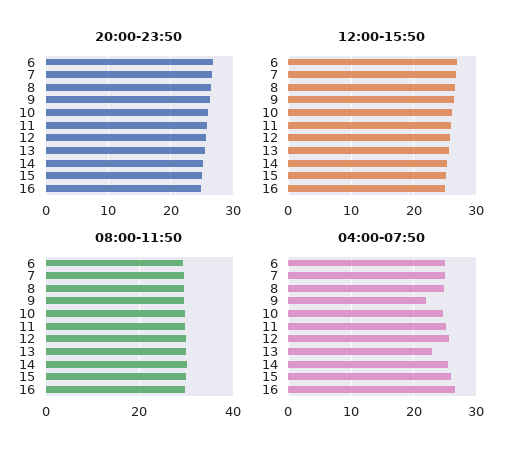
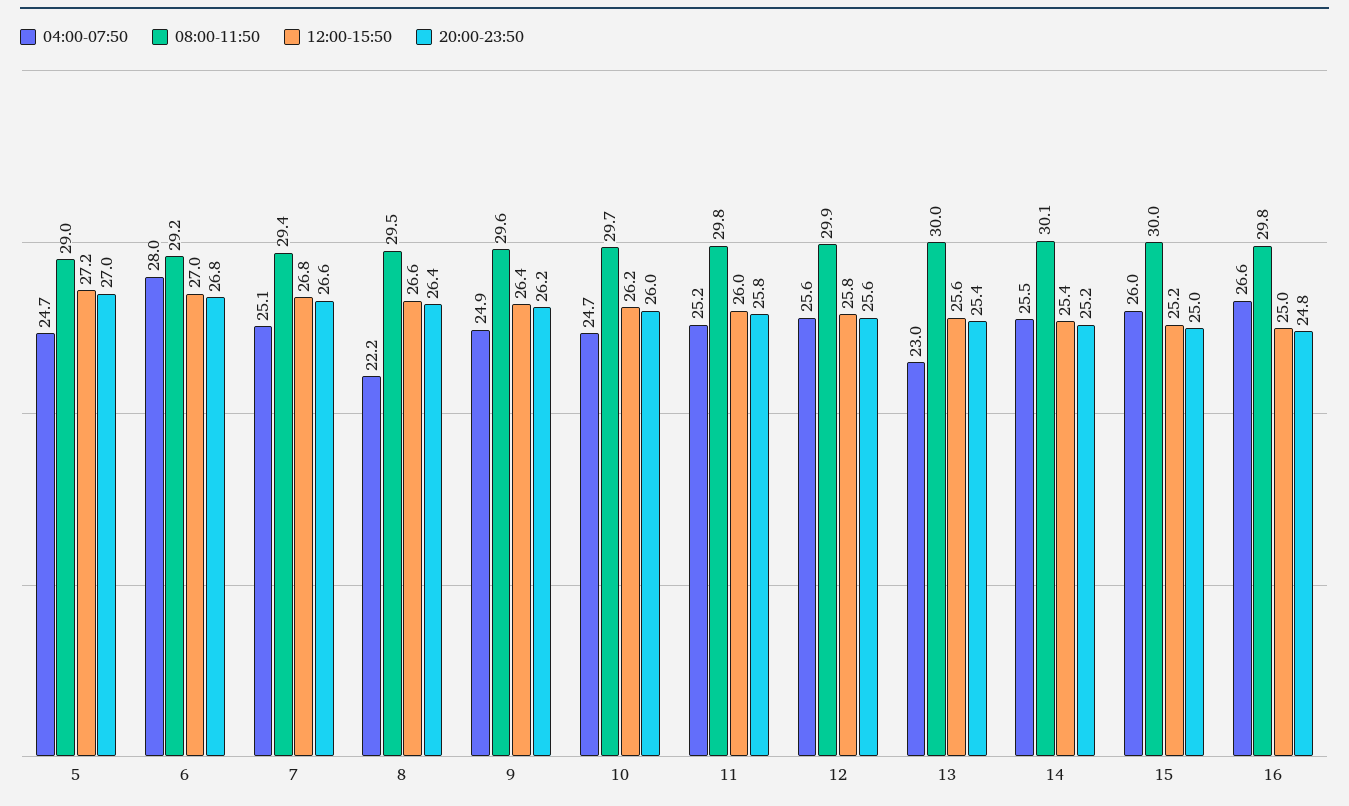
  {
    "20:00-23:50": {
      "6": 26.8,
      "7": 26.6,
      "8": 26.4,
      "9": 26.2,
      "10": 26,
      "11": 25.8,
      "12": 25.6,
      "13": 25.4,
      "14": 25.2,
      "15": 25,
-     "16": 24.8
+     "16": 24.8,
+     "5": 27
    },
    "12:00-15:50": {
      "6": 27,
      "7": 26.8,
      "8": 26.6,
      "9": 26.4,
      "10": 26.2,
      "11": 26,
      "12": 25.8,
      "13": 25.6,
      "14": 25.4,
      "15": 25.2,
-     "16": 25
+     "16": 25,
+     "5": 27.2
    },
    "08:00-11:50": {
      "6": 29.2,
      "7": 29.4,
      "8": 29.5,
      "9": 29.6,
      "10": 29.7,
      "11": 29.8,
      "12": 29.9,
      "13": 30,
      "14": 30.1,
      "15": 30,
-     "16": 29.8
+     "16": 29.8,
+     "5": 29
    },
    "04:00-07:50": {
-     "6": 25,
+     "6": 28,
      "7": 25.1,
-     "8": 25,
+     "8": 22.2,
-     "9": 22,
+     "9": 24.9,
      "10": 24.7,
      "11": 25.2,
      "12": 25.6,
      "13": 23,
      "14": 25.5,
      "15": 26,
-     "16": 26.6
+     "16": 26.6,
+     "5": 24.7
    }
  }

